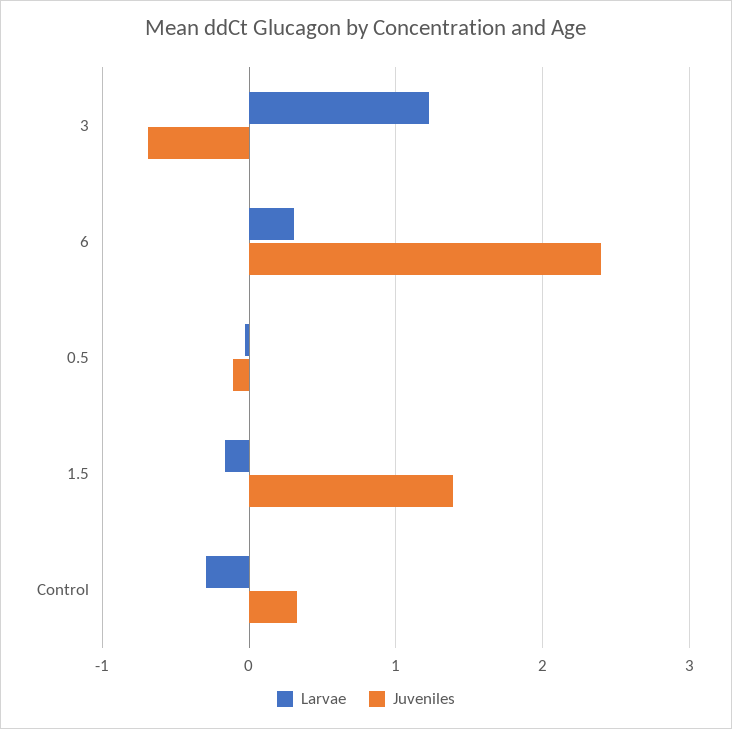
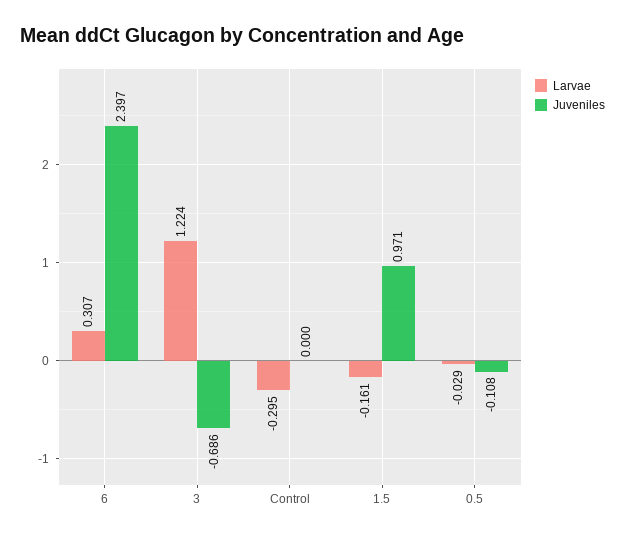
  {
    "Larvae": {
      "3": 1.224,
      "6": 0.307,
      "0.5": -0.029,
      "1.5": -0.161,
      "Control": -0.295
    },
    "Juveniles": {
      "3": -0.686,
      "6": 2.397,
      "0.5": -0.108,
-     "1.5": 1.4,
+     "1.5": 0.971,
-     "Control": 0.3
+     "Control": 0
    }
  }

